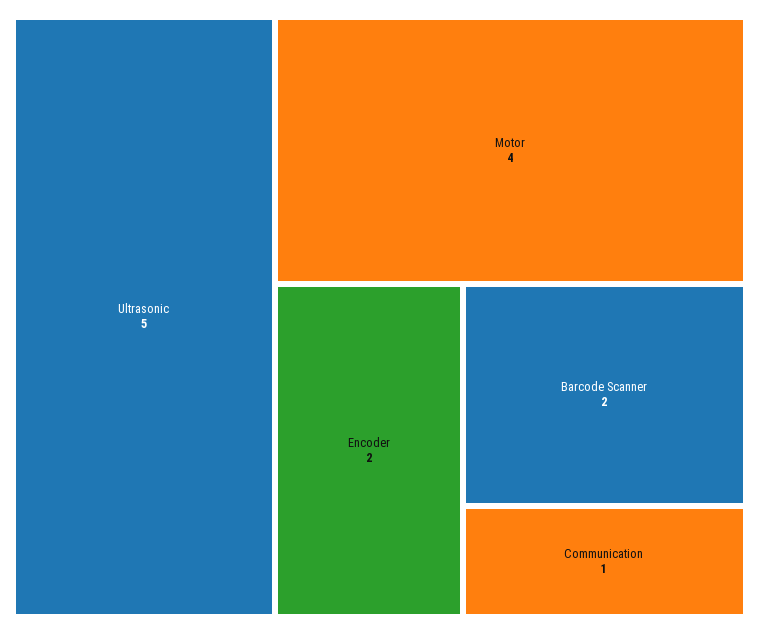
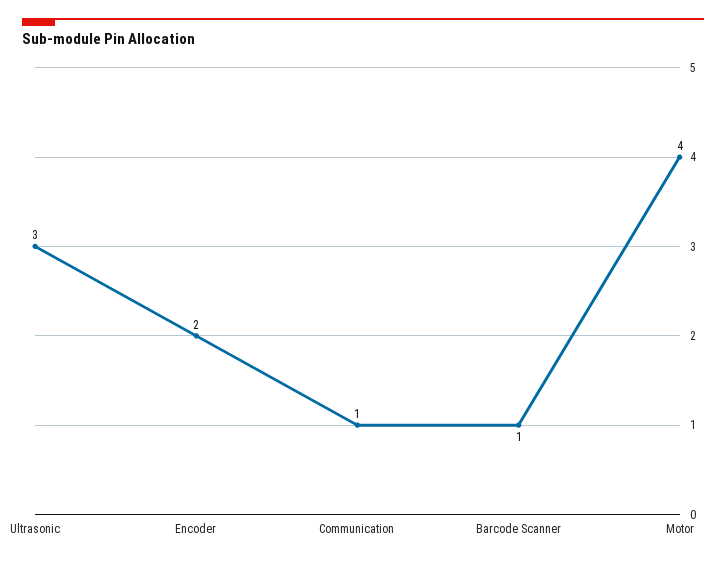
  {
-   "Ultrasonic": 5,
+   "Ultrasonic": 3,
    "Motor": 4,
    "Encoder": 2,
-   "Barcode Scanner": 2,
+   "Barcode Scanner": 1,
    "Communication": 1
  }

